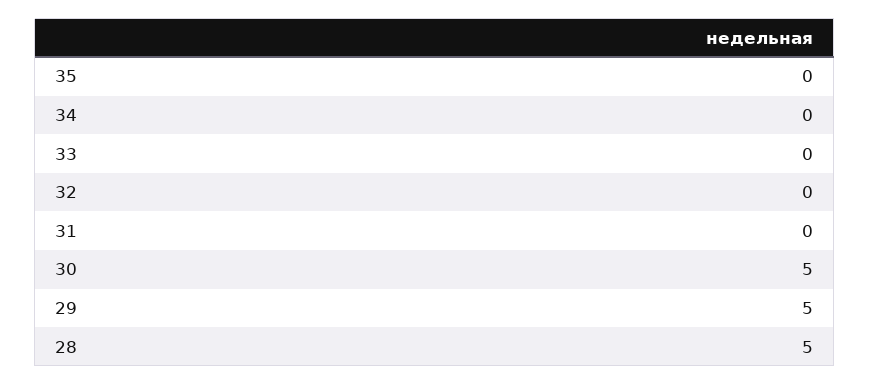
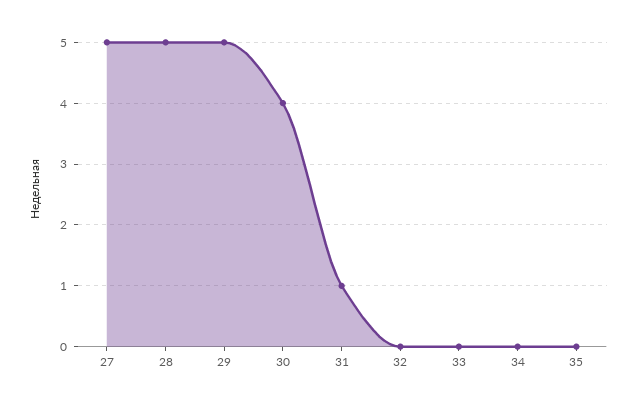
  {
    "35": 0,
    "34": 0,
    "33": 0,
    "32": 0,
-   "31": 0,
+   "31": 1,
-   "30": 5,
+   "30": 4,
    "29": 5,
-   "28": 5
+   "28": 5,
+   "27": 5
  }

